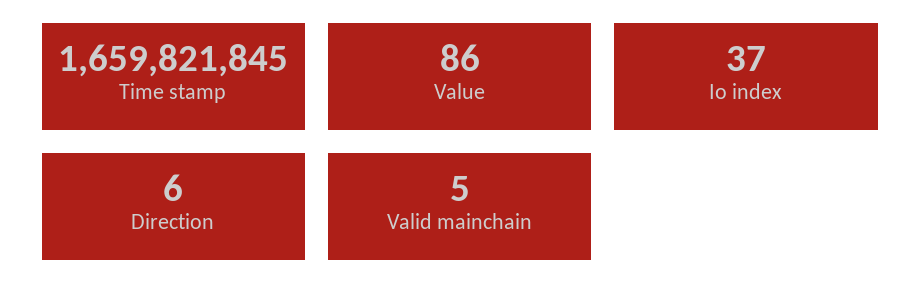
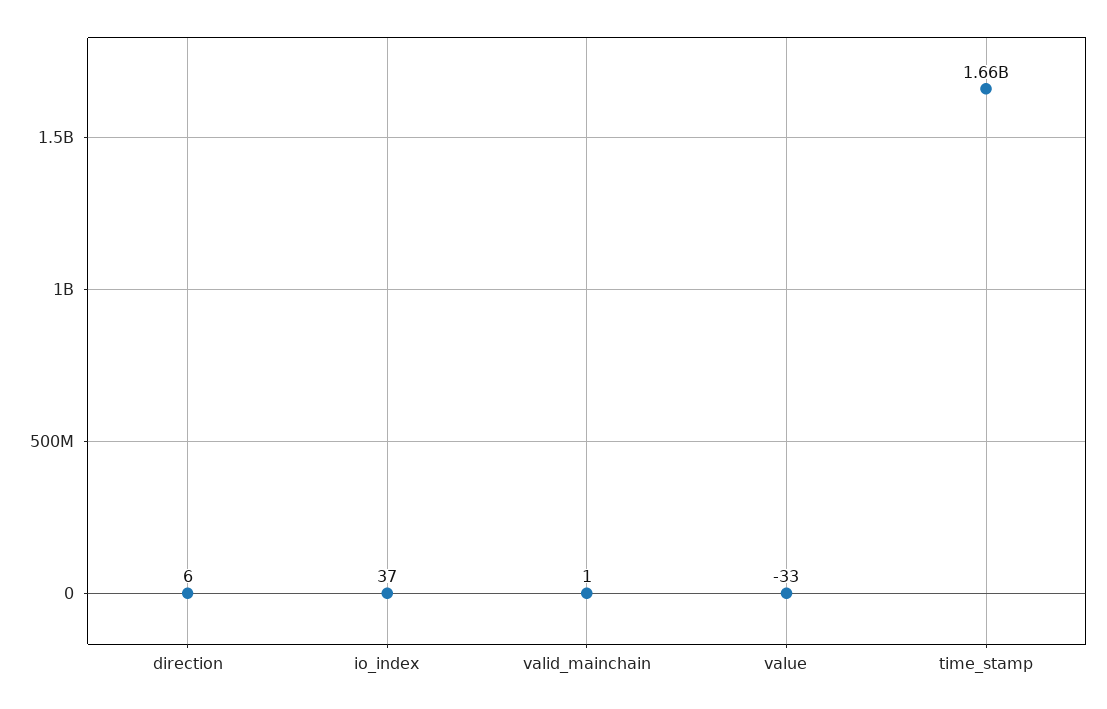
  {
    "Time stamp": 1659821845,
-   "Value": 86,
+   "Value": -33,
    "Io index": 37,
    "Direction": 6,
-   "Valid mainchain": 5
+   "Valid mainchain": 1
  }

